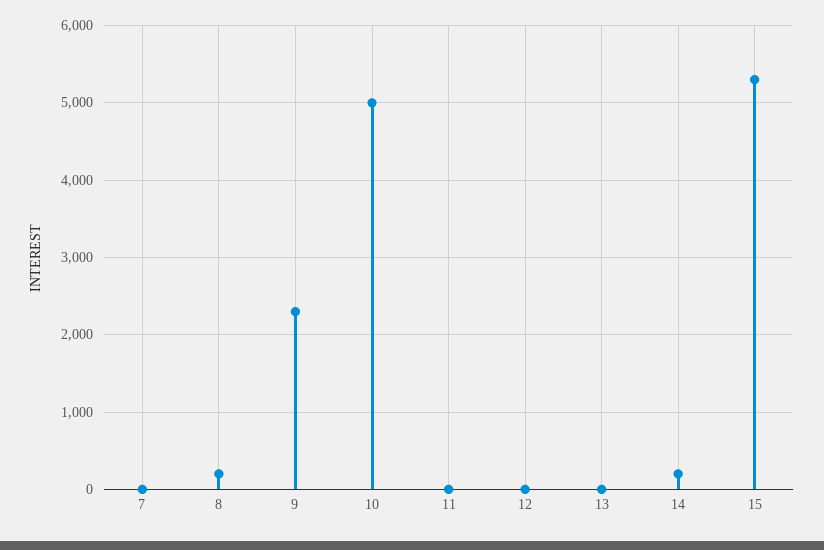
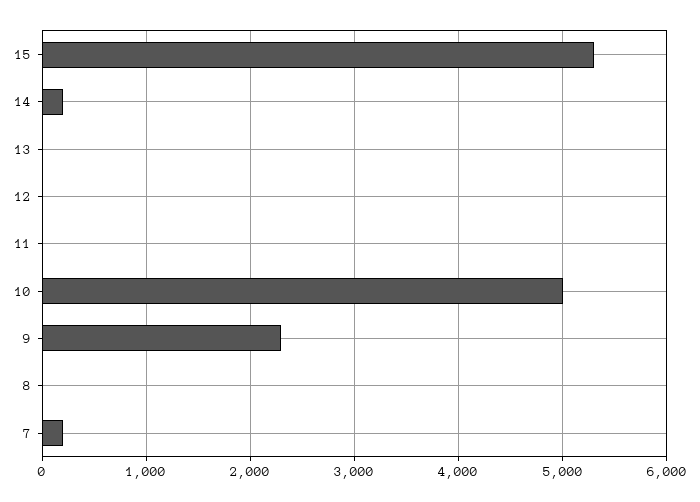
  {
-   "7": 0,
+   "7": 200,
-   "8": 200,
+   "8": 0,
    "9": 2300,
    "10": 5000,
    "11": 0,
    "12": 0,
    "13": 0,
    "14": 200,
    "15": 5300
  }

